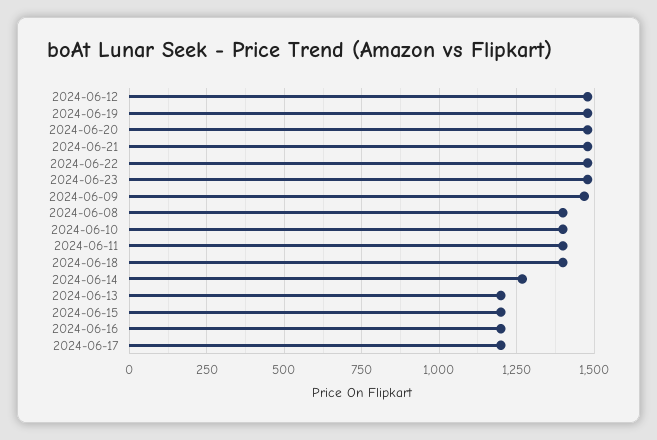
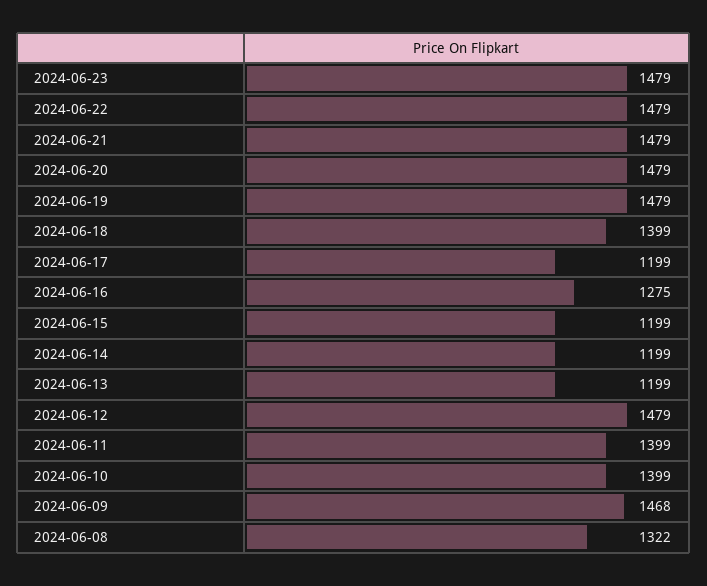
  {
    "2024-06-12": 1479,
    "2024-06-19": 1479,
    "2024-06-20": 1479,
    "2024-06-21": 1479,
    "2024-06-22": 1479,
    "2024-06-23": 1479,
    "2024-06-09": 1468,
-   "2024-06-08": 1400,
+   "2024-06-08": 1322,
    "2024-06-10": 1399,
    "2024-06-11": 1399,
    "2024-06-18": 1399,
-   "2024-06-14": 1275,
+   "2024-06-14": 1199,
    "2024-06-13": 1199,
    "2024-06-15": 1199,
-   "2024-06-16": 1200,
+   "2024-06-16": 1275,
    "2024-06-17": 1199
  }

